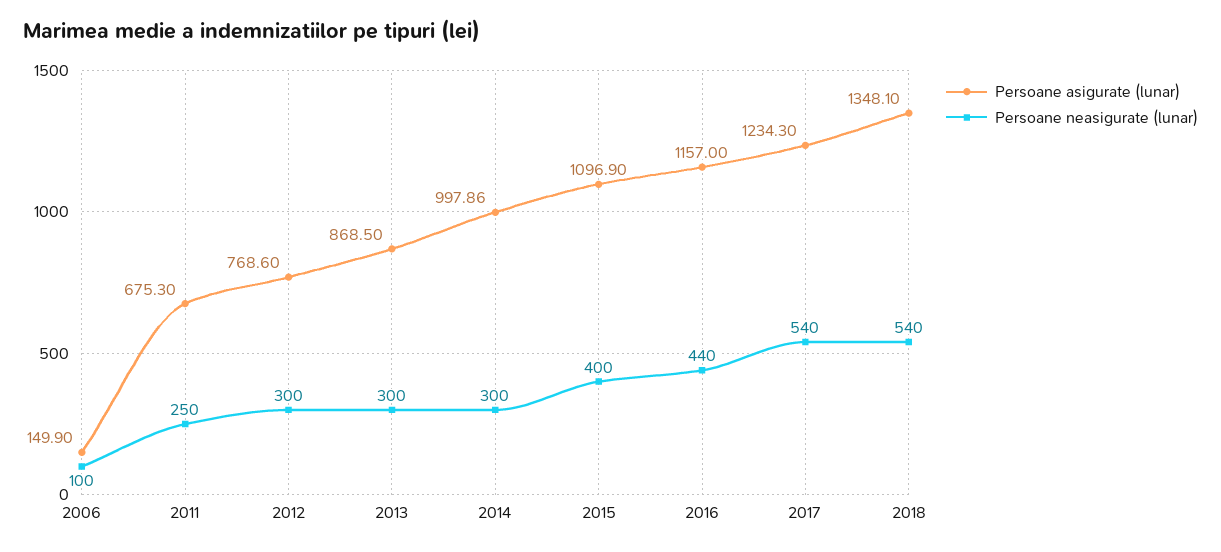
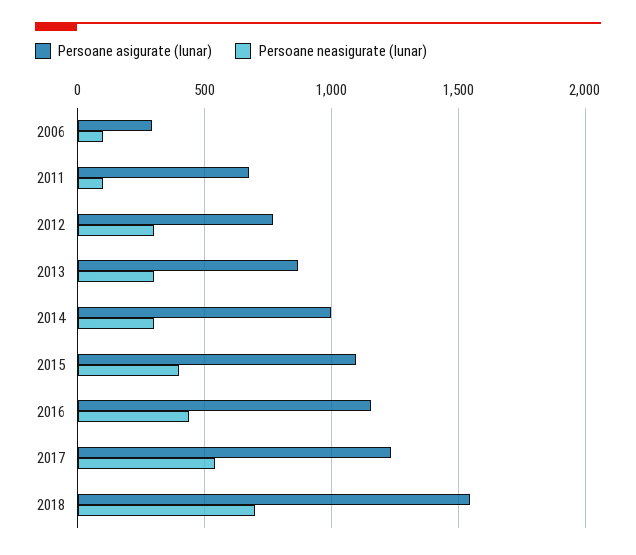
  {
    "Persoane asigurate (lunar)": {
-     "2006": 149.9,
+     "2006": 300,
      "2011": 675.3,
      "2012": 768.6,
      "2013": 868.5,
      "2014": 997.86,
      "2015": 1096.9,
      "2016": 1157,
      "2017": 1234.3,
-     "2018": 1348.1
+     "2018": 1550
    },
    "Persoane neasigurate (lunar)": {
      "2006": 100,
-     "2011": 250,
+     "2011": 100,
      "2012": 300,
      "2013": 300,
      "2014": 300,
      "2015": 400,
      "2016": 440,
      "2017": 540,
-     "2018": 540
+     "2018": 700
    }
  }

